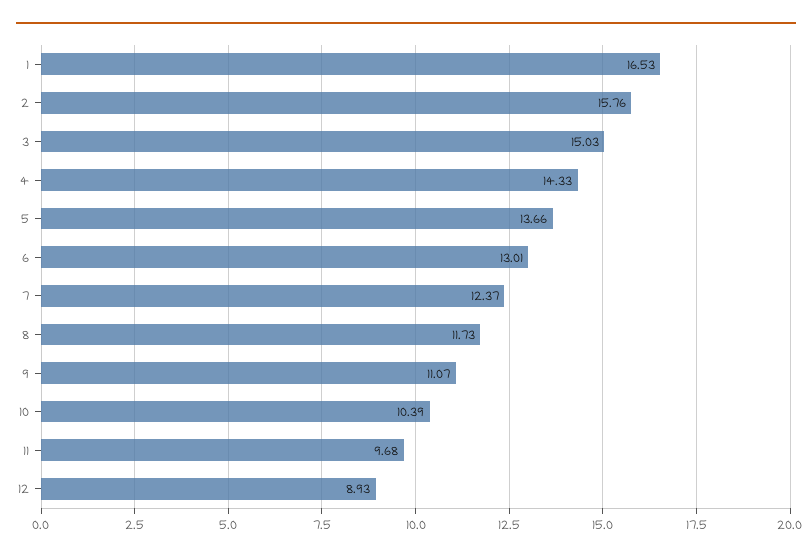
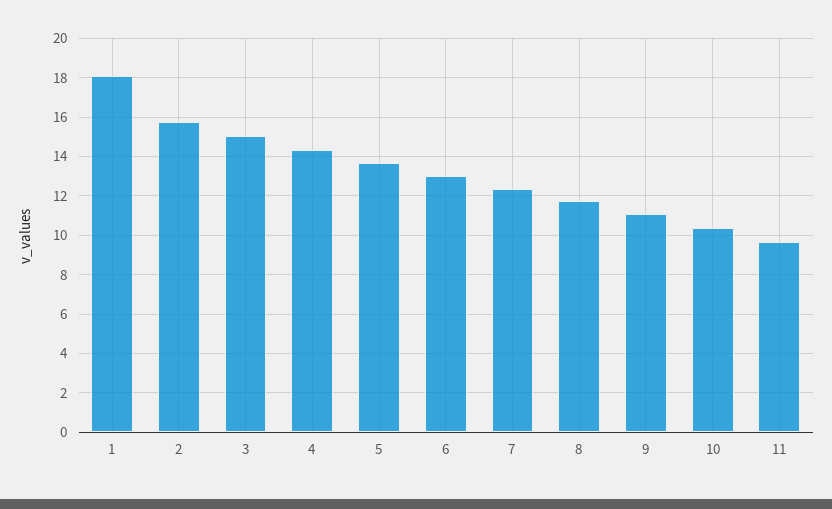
  {
-   "1": 16.53,
+   "1": 18,
    "2": 15.76,
    "3": 15.03,
    "4": 14.33,
    "5": 13.66,
    "6": 13.01,
    "7": 12.37,
    "8": 11.73,
    "9": 11.07,
    "10": 10.39,
-   "11": 9.68,
+   "11": 9.68
-   "12": 8.93
  }

